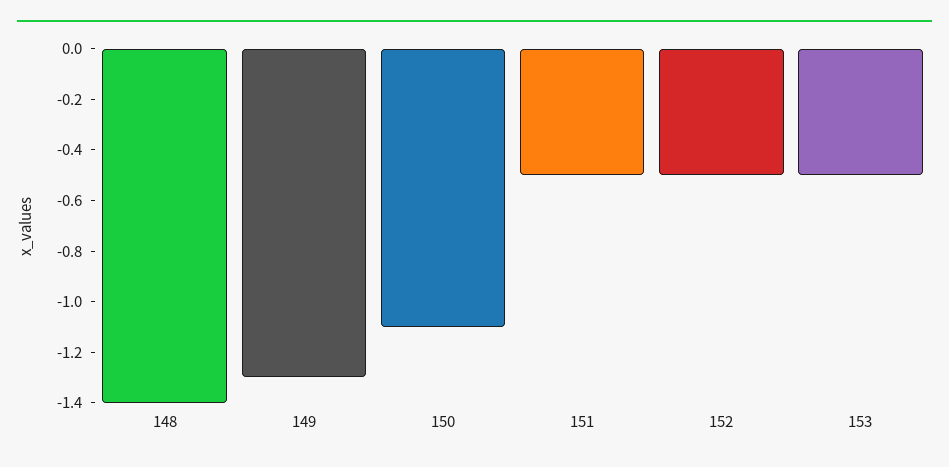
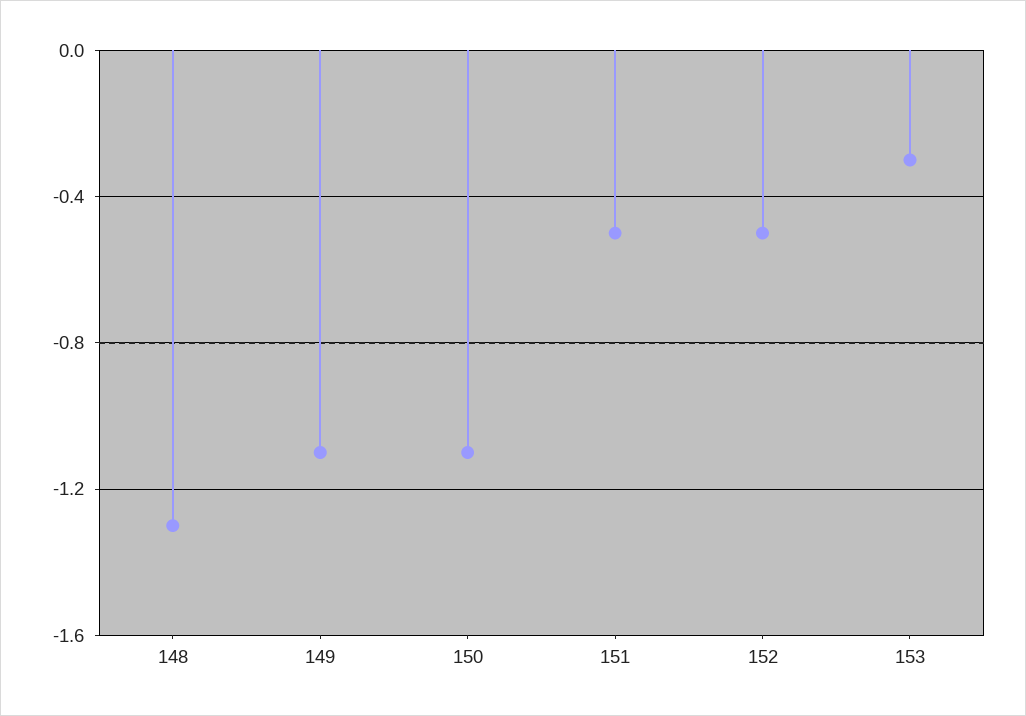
  {
-   "148": -1.4,
+   "148": -1.3,
-   "149": -1.3,
+   "149": -1.1,
    "150": -1.1,
    "151": -0.5,
    "152": -0.5,
-   "153": -0.5
+   "153": -0.3
  }

